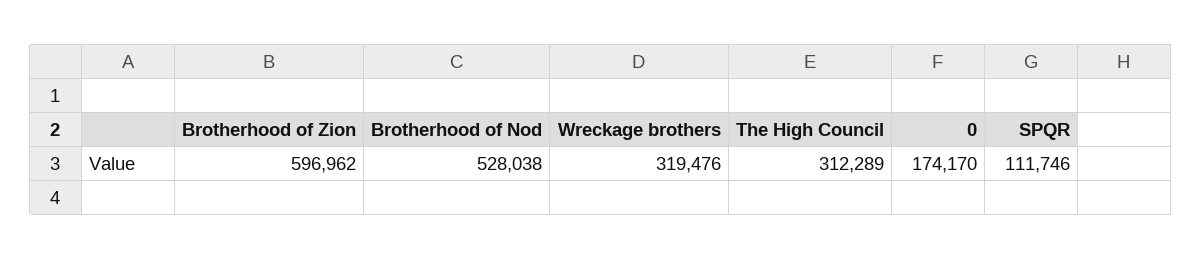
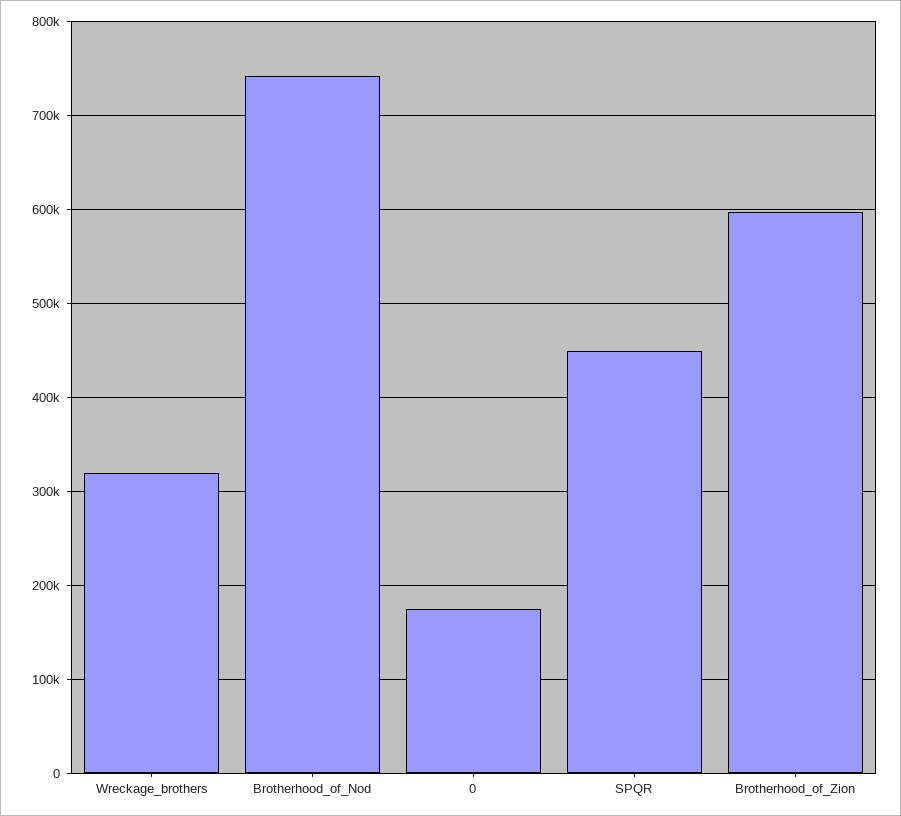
  {
    "Brotherhood of Zion": 596962,
-   "Brotherhood of Nod": 528038,
+   "Brotherhood of Nod": 740000,
    "Wreckage brothers": 319476,
-   "The High Council": 312289,
    "0": 174170,
-   "SPQR": 111746
+   "SPQR": 450000
  }

